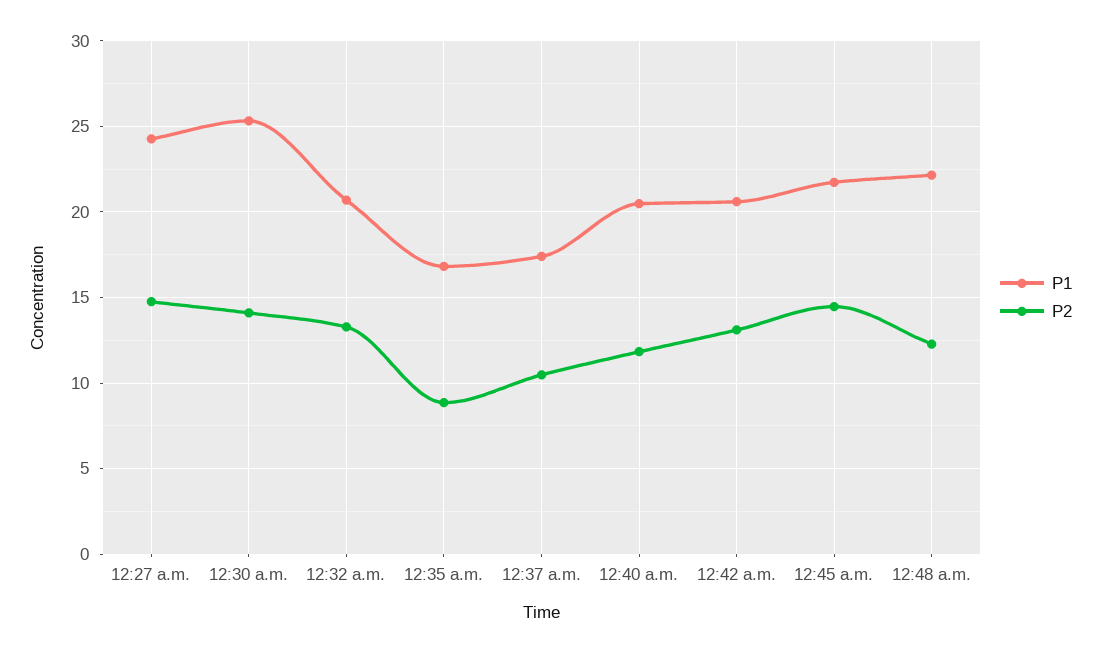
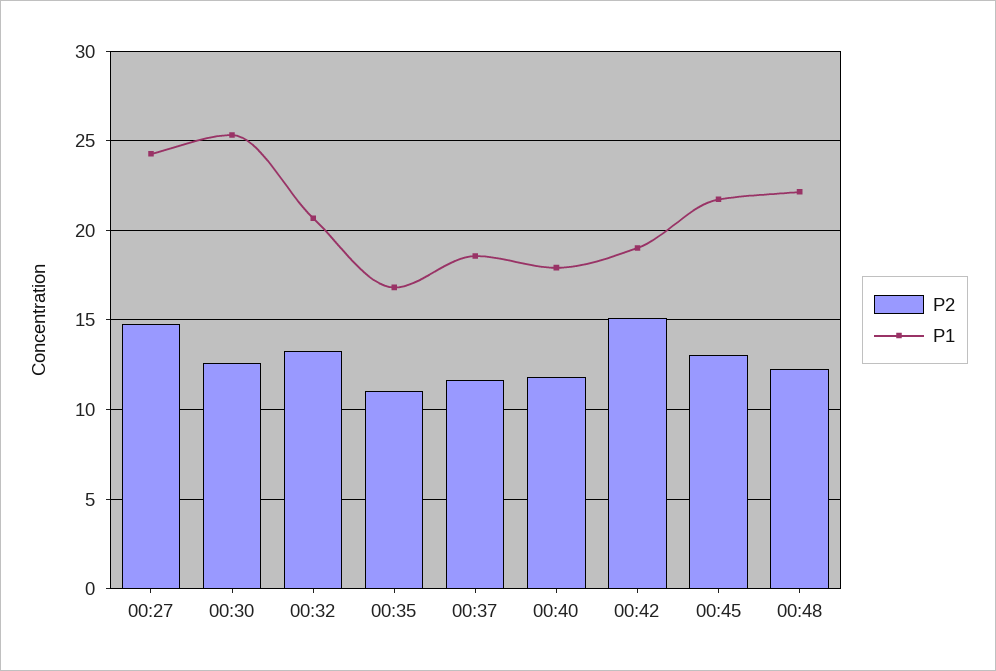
  {
    "P1": {
      "12:27 a.m.": 24.5,
      "12:30 a.m.": 25.5,
      "12:32 a.m.": 20.5,
      "12:35 a.m.": 17,
-     "12:37 a.m.": 17.5,
+     "12:37 a.m.": 18.5,
-     "12:40 a.m.": 20.5,
+     "12:40 a.m.": 18,
-     "12:42 a.m.": 20.5,
+     "12:42 a.m.": 19,
      "12:45 a.m.": 21.5,
      "12:48 a.m.": 22
    },
    "P2": {
      "12:27 a.m.": 15,
-     "12:30 a.m.": 14,
+     "12:30 a.m.": 12.5,
      "12:32 a.m.": 13.5,
-     "12:35 a.m.": 9,
+     "12:35 a.m.": 11,
-     "12:37 a.m.": 10.5,
+     "12:37 a.m.": 11.5,
      "12:40 a.m.": 12,
-     "12:42 a.m.": 13,
+     "12:42 a.m.": 15,
-     "12:45 a.m.": 14.5,
+     "12:45 a.m.": 13,
      "12:48 a.m.": 12.5
    }
  }

